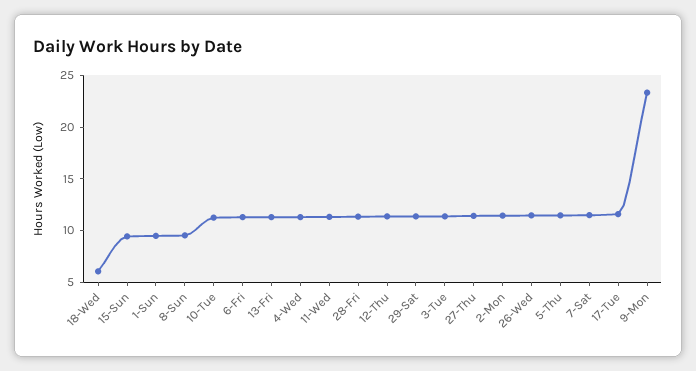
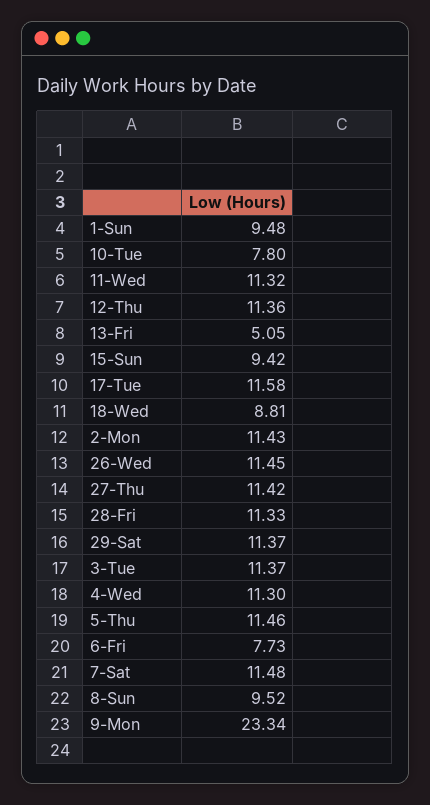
  {
-   "18-Wed": 6,
+   "18-Wed": 8.81,
    "15-Sun": 9.42,
    "1-Sun": 9.48,
    "8-Sun": 9.52,
-   "10-Tue": 11,
+   "10-Tue": 7.8,
-   "6-Fri": 11,
+   "6-Fri": 7.73,
-   "13-Fri": 11,
+   "13-Fri": 5.05,
    "4-Wed": 11.3,
    "11-Wed": 11.32,
    "28-Fri": 11.33,
    "12-Thu": 11.36,
    "29-Sat": 11.37,
    "3-Tue": 11.37,
    "27-Thu": 11.42,
    "2-Mon": 11.43,
    "26-Wed": 11.45,
    "5-Thu": 11.46,
    "7-Sat": 11.48,
    "17-Tue": 11.58,
    "9-Mon": 23.34
  }

